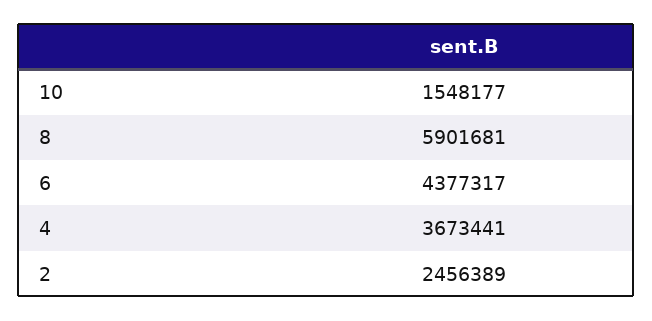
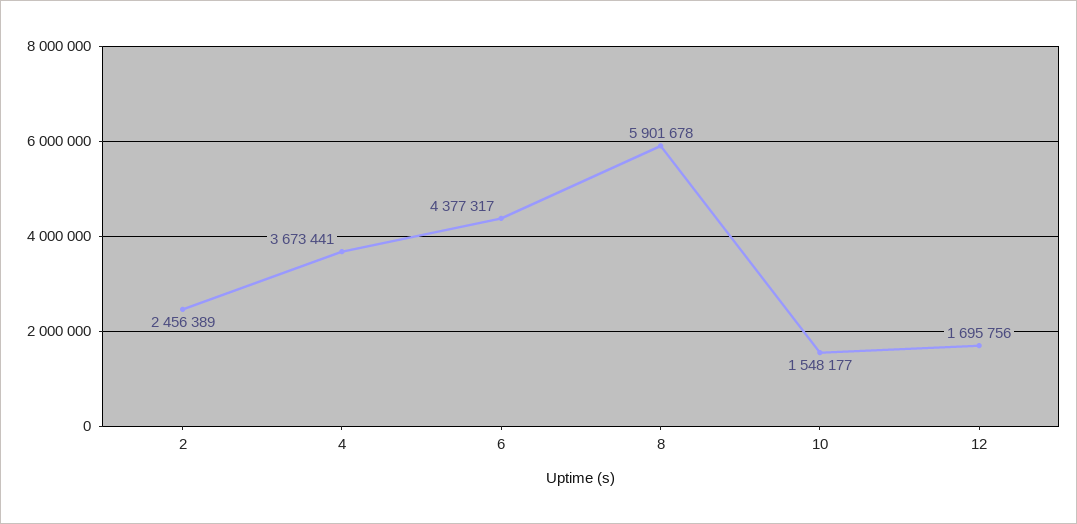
  {
    "10": 1548177,
-   "8": 5901681,
+   "8": 5901678,
    "6": 4377317,
    "4": 3673441,
-   "2": 2456389
+   "2": 2456389,
+   "12": 1695756
  }

